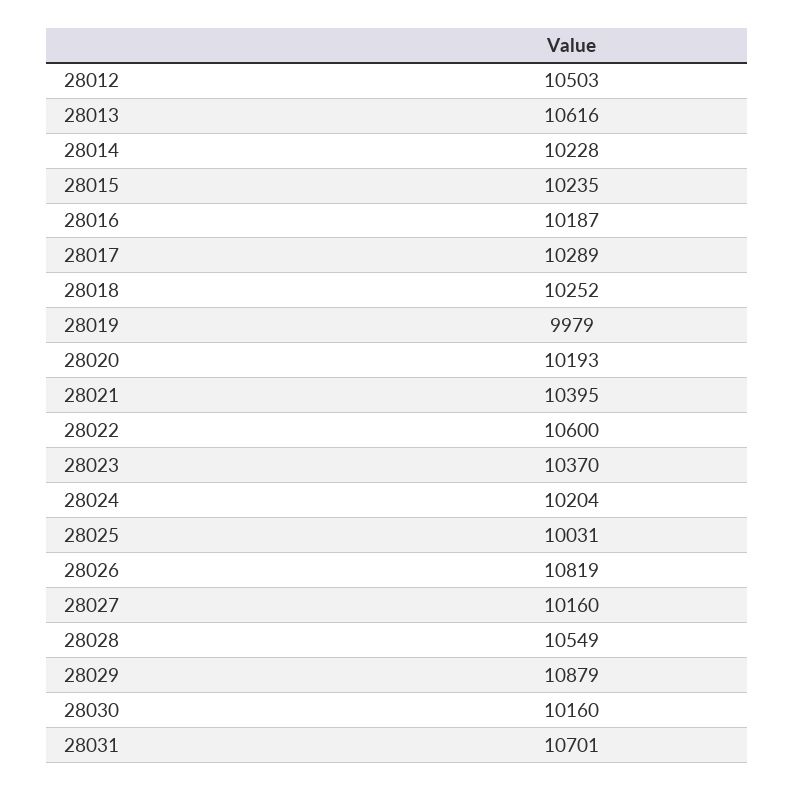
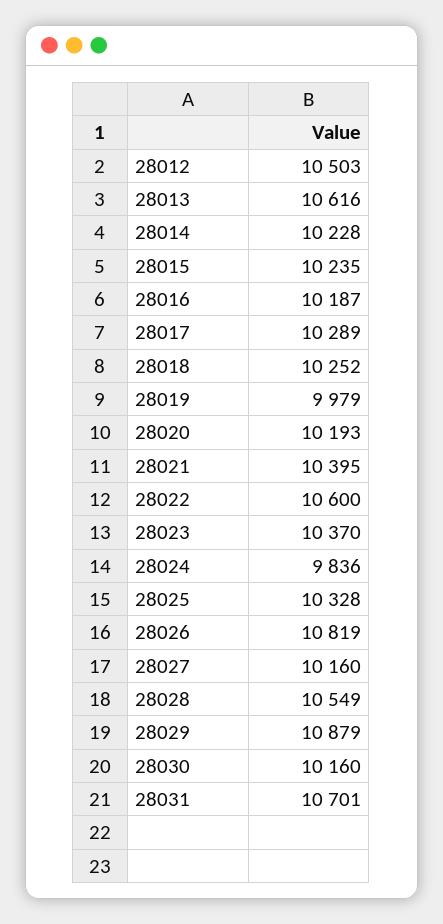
  {
    "28012": 10503,
    "28013": 10616,
    "28014": 10228,
    "28015": 10235,
    "28016": 10187,
    "28017": 10289,
    "28018": 10252,
    "28019": 9979,
    "28020": 10193,
    "28021": 10395,
    "28022": 10600,
    "28023": 10370,
-   "28024": 10204,
+   "28024": 9836,
-   "28025": 10031,
+   "28025": 10328,
    "28026": 10819,
    "28027": 10160,
    "28028": 10549,
    "28029": 10879,
    "28030": 10160,
    "28031": 10701
  }

